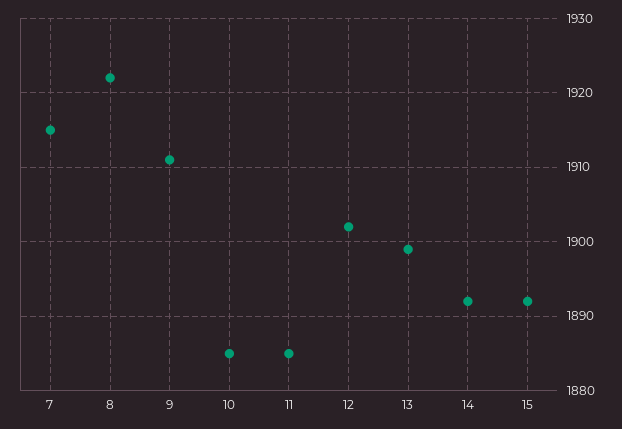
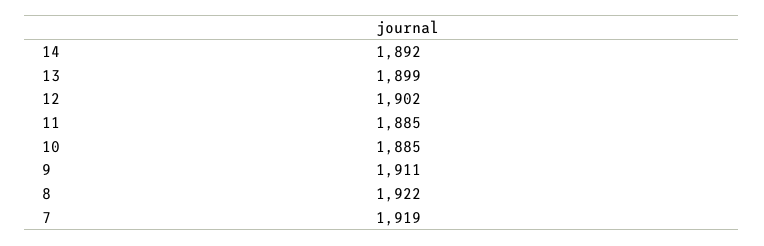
  {
-   "7": 1915,
+   "7": 1919,
    "8": 1922,
    "9": 1911,
    "10": 1885,
    "11": 1885,
    "12": 1902,
    "13": 1899,
-   "14": 1892,
+   "14": 1892
-   "15": 1892
  }

